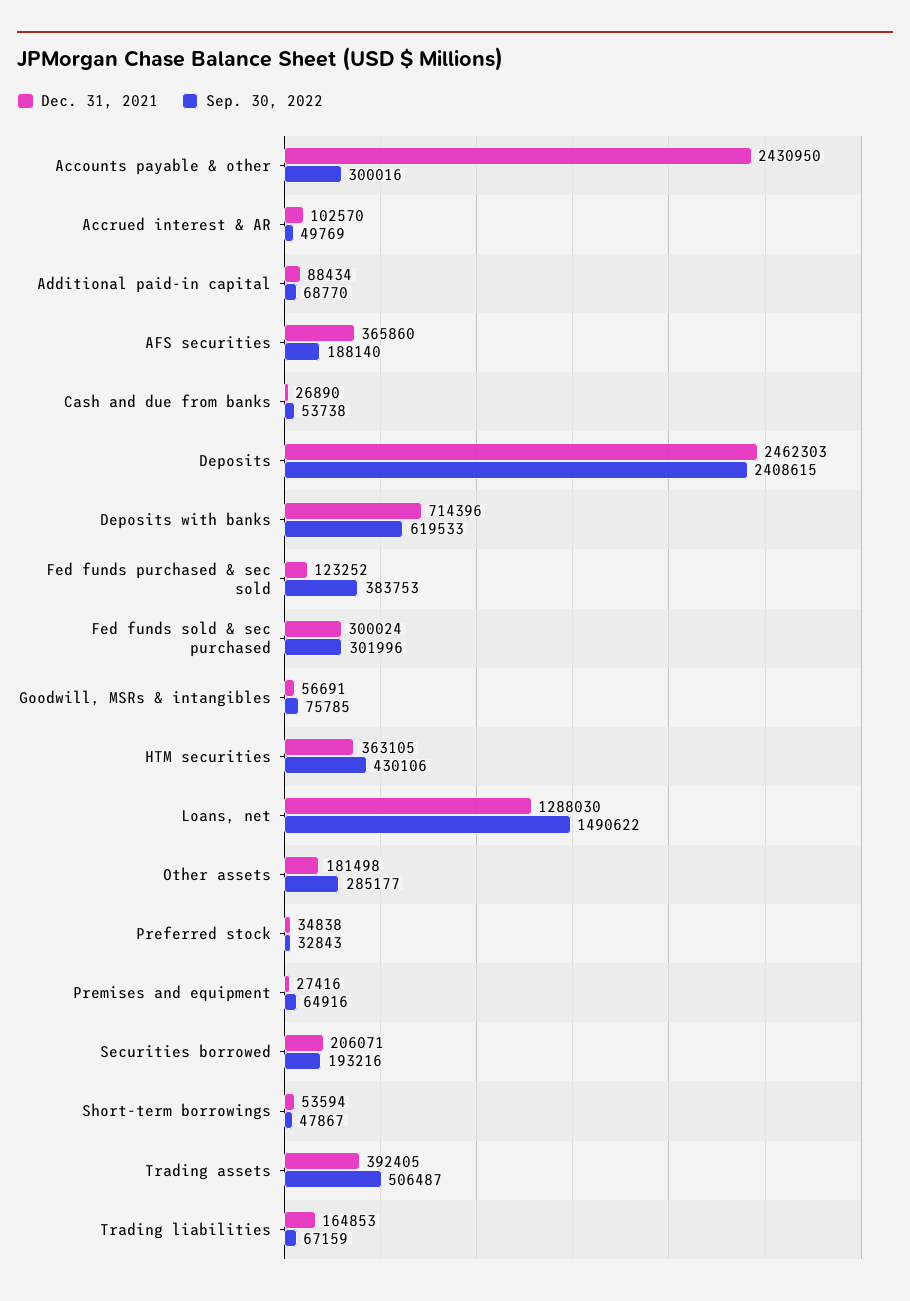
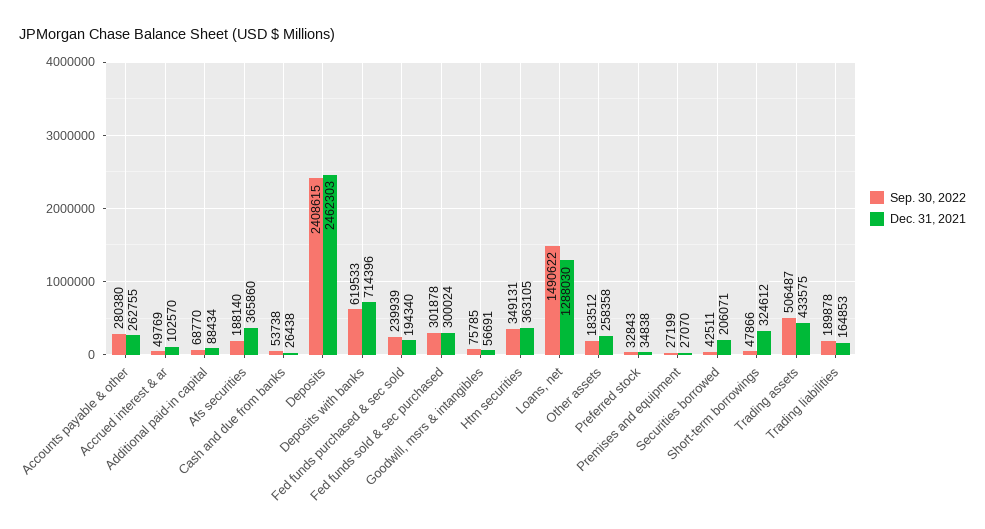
  {
    "Dec. 31, 2021": {
-     "Accounts payable & other": 2430950,
+     "Accounts payable & other": 262755,
      "Accrued interest & AR": 102570,
      "Additional paid-in capital": 88434,
      "AFS securities": 365860,
-     "Cash and due from banks": 26890,
+     "Cash and due from banks": 26438,
      "Deposits": 2462303,
      "Deposits with banks": 714396,
-     "Fed funds purchased & sec sold": 123252,
+     "Fed funds purchased & sec sold": 194340,
      "Fed funds sold & sec purchased": 300024,
      "Goodwill, MSRs & intangibles": 56691,
      "HTM securities": 363105,
      "Loans, net": 1288030,
-     "Other assets": 181498,
+     "Other assets": 258358,
      "Preferred stock": 34838,
-     "Premises and equipment": 27416,
+     "Premises and equipment": 27070,
      "Securities borrowed": 206071,
-     "Short-term borrowings": 53594,
+     "Short-term borrowings": 324612,
-     "Trading assets": 392405,
+     "Trading assets": 433575,
      "Trading liabilities": 164853
    },
    "Sep. 30, 2022": {
-     "Accounts payable & other": 300016,
+     "Accounts payable & other": 280380,
      "Accrued interest & AR": 49769,
      "Additional paid-in capital": 68770,
      "AFS securities": 188140,
      "Cash and due from banks": 53738,
      "Deposits": 2408615,
      "Deposits with banks": 619533,
-     "Fed funds purchased & sec sold": 383753,
+     "Fed funds purchased & sec sold": 239939,
-     "Fed funds sold & sec purchased": 301996,
+     "Fed funds sold & sec purchased": 301878,
      "Goodwill, MSRs & intangibles": 75785,
-     "HTM securities": 430106,
+     "HTM securities": 349131,
      "Loans, net": 1490622,
-     "Other assets": 285177,
+     "Other assets": 183512,
      "Preferred stock": 32843,
-     "Premises and equipment": 64916,
+     "Premises and equipment": 27199,
-     "Securities borrowed": 193216,
+     "Securities borrowed": 42511,
-     "Short-term borrowings": 47867,
+     "Short-term borrowings": 47866,
      "Trading assets": 506487,
-     "Trading liabilities": 67159
+     "Trading liabilities": 189878
    }
  }

